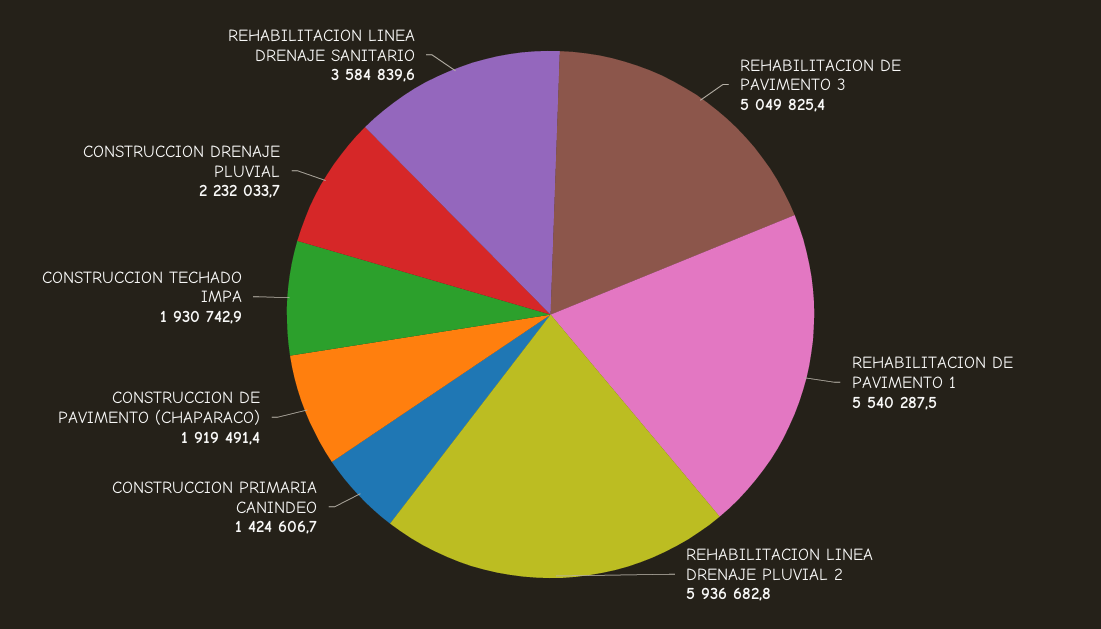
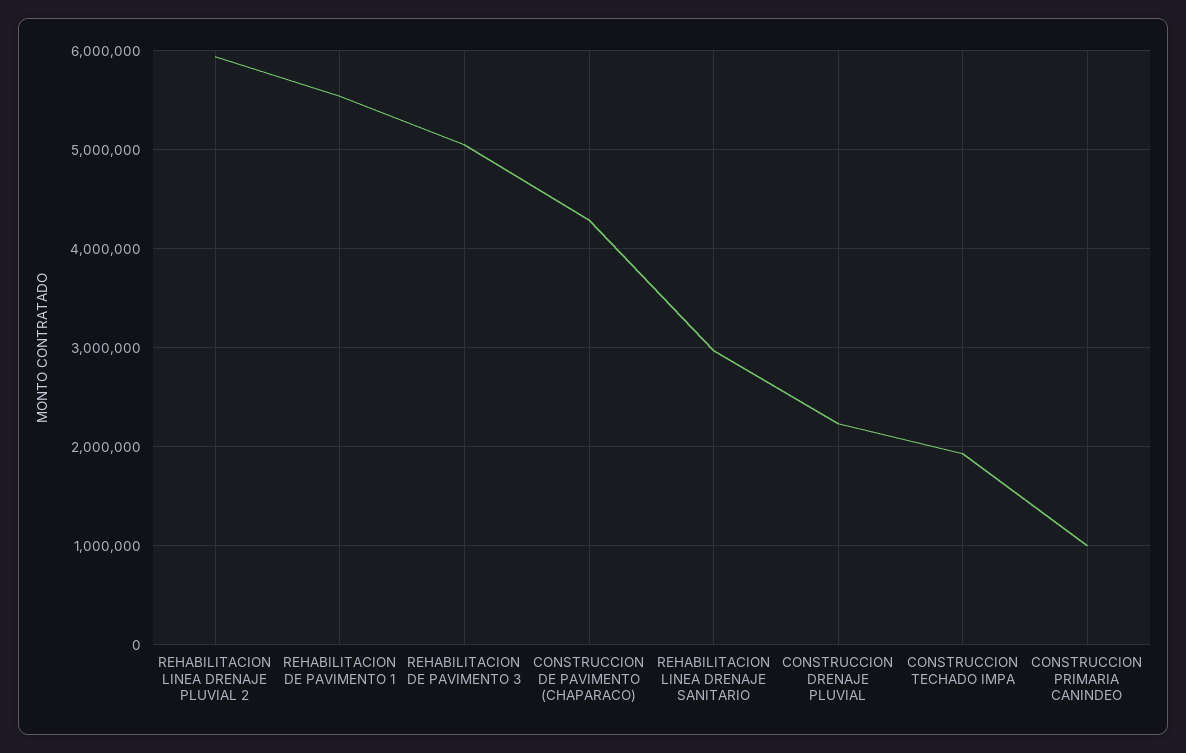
  {
    "REHABILITACION DE PAVIMENTO 3": 5049825.4,
    "REHABILITACION DE PAVIMENTO 1": 5540287.5,
    "REHABILITACION LINEA DRENAJE PLUVIAL 2": 5936682.8,
-   "CONSTRUCCION PRIMARIA CANINDEO": 1424606.7,
+   "CONSTRUCCION PRIMARIA CANINDEO": 1000000,
-   "CONSTRUCCION DE PAVIMENTO (CHAPARACO)": 1919491.4,
+   "CONSTRUCCION DE PAVIMENTO (CHAPARACO)": 4300000,
    "CONSTRUCCION TECHADO IMPA": 1930742.9,
    "CONSTRUCCION DRENAJE PLUVIAL": 2232033.7,
-   "REHABILITACION LINEA DRENAJE SANITARIO": 3584839.6
+   "REHABILITACION LINEA DRENAJE SANITARIO": 3000000
  }

